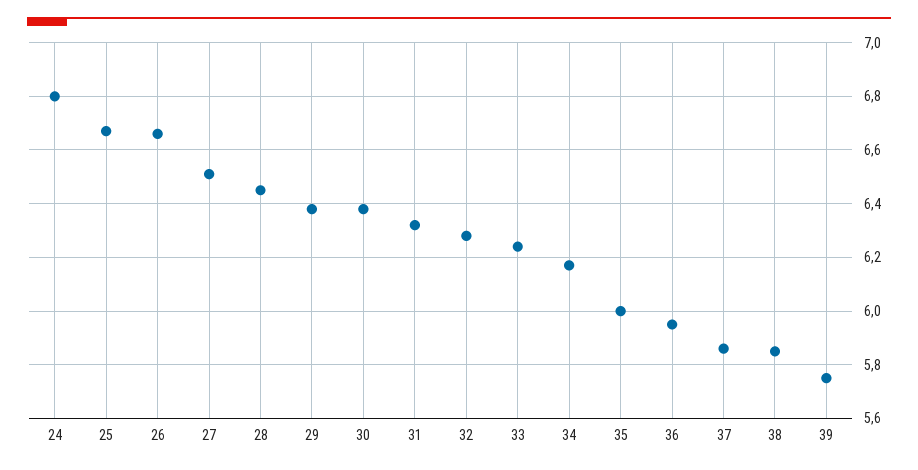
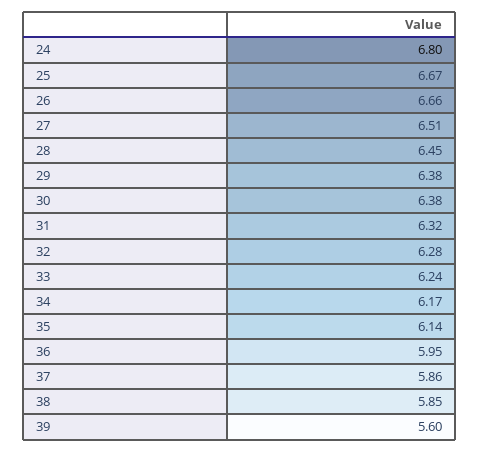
  {
    "24": 6.8,
    "25": 6.67,
    "26": 6.66,
    "27": 6.51,
    "28": 6.45,
    "29": 6.38,
    "30": 6.38,
    "31": 6.32,
    "32": 6.28,
    "33": 6.24,
    "34": 6.17,
-   "35": 6,
+   "35": 6.14,
    "36": 5.95,
    "37": 5.86,
    "38": 5.85,
-   "39": 5.75
+   "39": 5.6
  }

